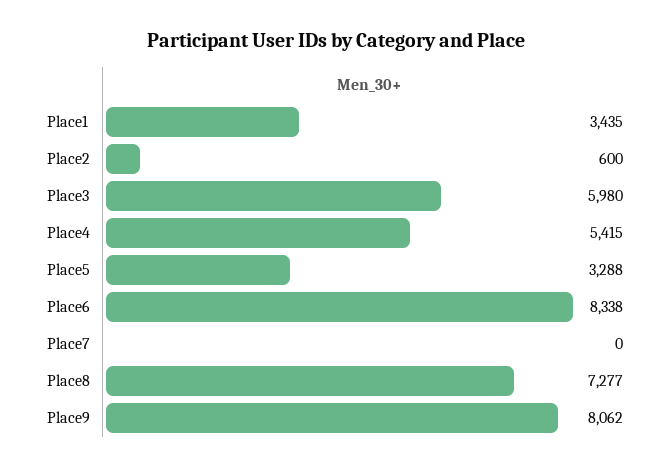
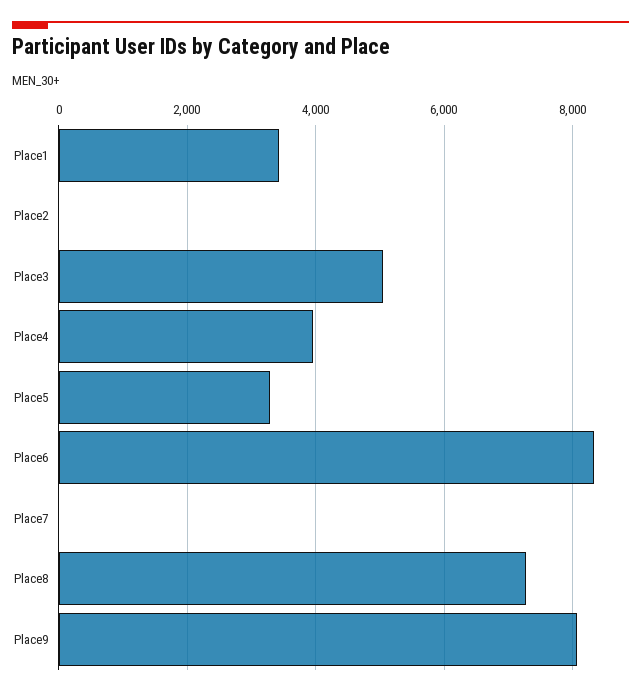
  {
    "Place1": 3435,
-   "Place2": 600,
+   "Place2": 0,
-   "Place3": 5980,
+   "Place3": 5000,
-   "Place4": 5415,
+   "Place4": 4000,
    "Place5": 3288,
    "Place6": 8338,
    "Place7": 0,
    "Place8": 7277,
    "Place9": 8062
  }

